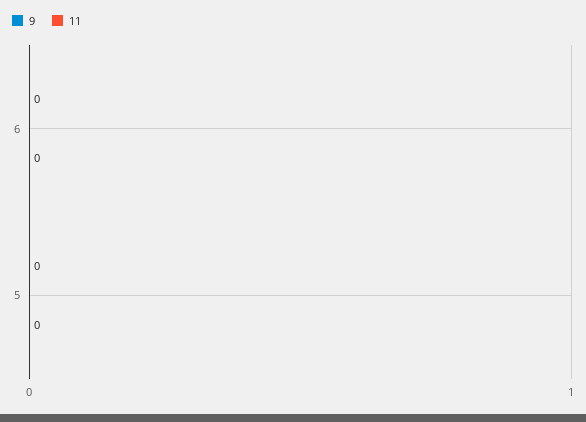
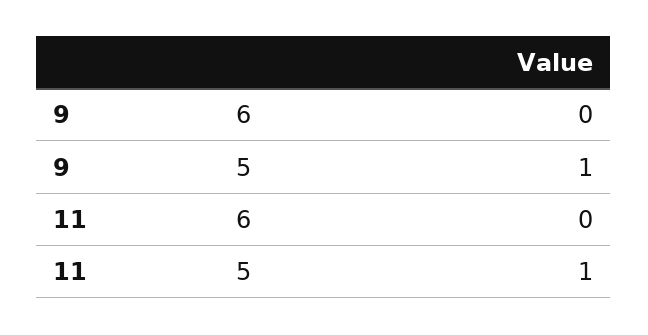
  {
    "9": {
      "6": 0,
-     "5": 0
+     "5": 1
    },
    "11": {
      "6": 0,
-     "5": 0
+     "5": 1
    }
  }

